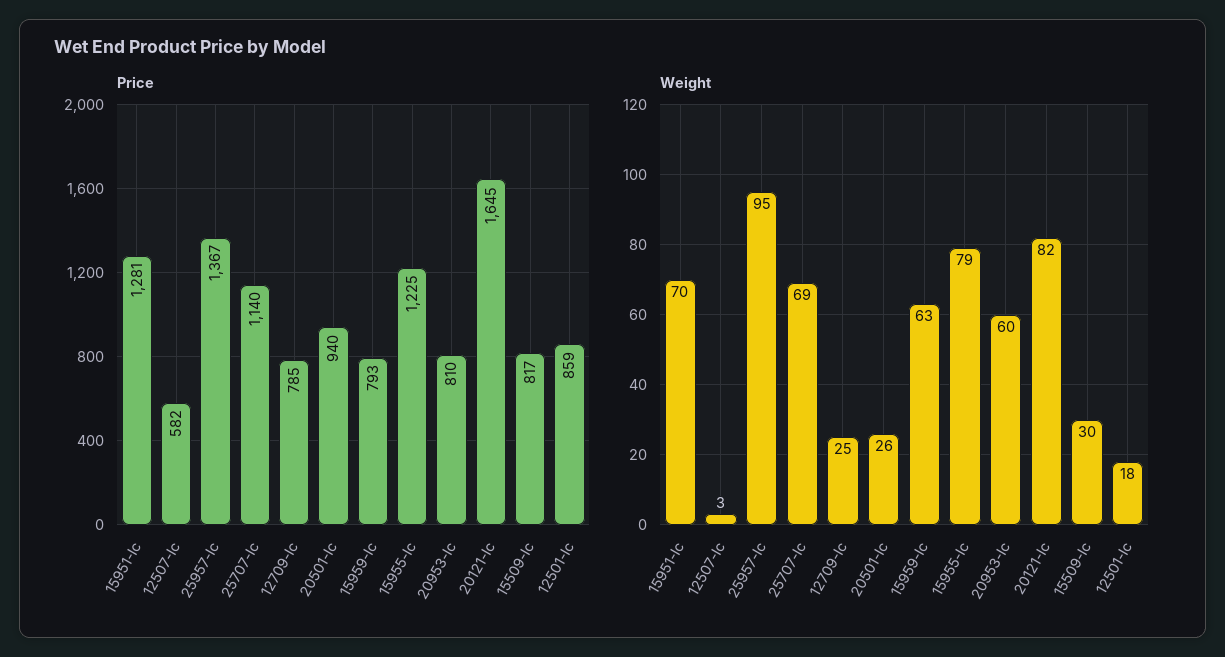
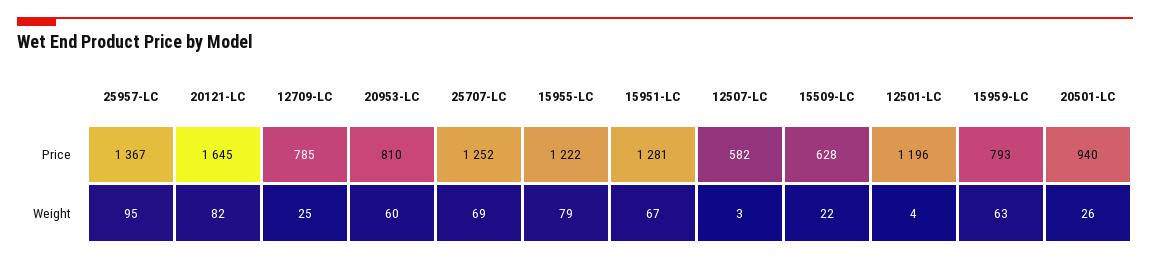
  {
    "Price": {
      "15951-lc": 1281,
      "12507-lc": 582,
      "25957-lc": 1367,
-     "25707-lc": 1140,
+     "25707-lc": 1252,
      "12709-lc": 785,
      "20501-lc": 940,
      "15959-lc": 793,
-     "15955-lc": 1225,
+     "15955-lc": 1222,
      "20953-lc": 810,
      "20121-lc": 1645,
-     "15509-lc": 817,
+     "15509-lc": 628,
-     "12501-lc": 859
+     "12501-lc": 1196
    },
    "Weight": {
-     "15951-lc": 70,
+     "15951-lc": 67,
      "12507-lc": 3,
      "25957-lc": 95,
      "25707-lc": 69,
      "12709-lc": 25,
      "20501-lc": 26,
      "15959-lc": 63,
      "15955-lc": 79,
      "20953-lc": 60,
      "20121-lc": 82,
-     "15509-lc": 30,
+     "15509-lc": 22,
-     "12501-lc": 18
+     "12501-lc": 4
    }
  }

